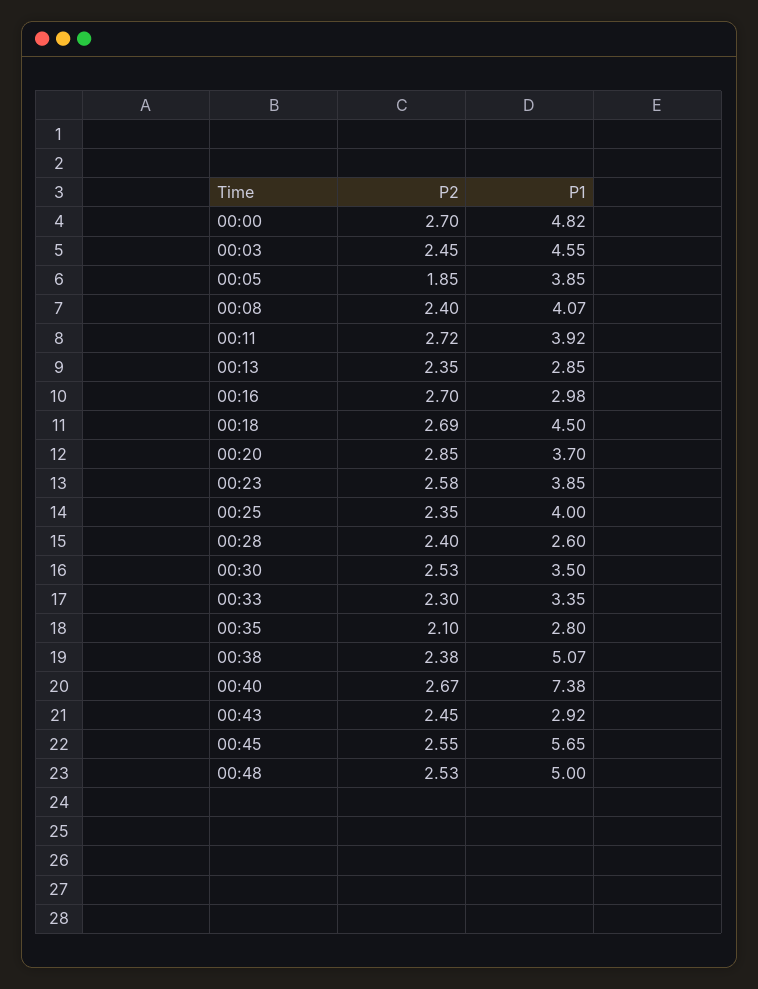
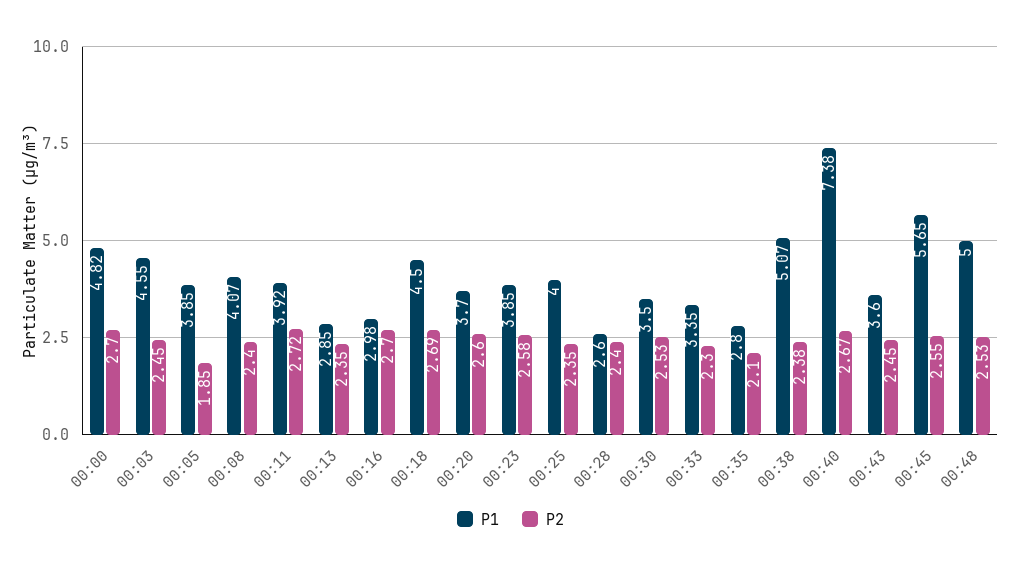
  {
    "P2": {
      "00:00": 2.7,
      "00:03": 2.45,
      "00:05": 1.85,
      "00:08": 2.4,
      "00:11": 2.72,
      "00:13": 2.35,
      "00:16": 2.7,
      "00:18": 2.69,
-     "00:20": 2.85,
+     "00:20": 2.6,
      "00:23": 2.58,
      "00:25": 2.35,
      "00:28": 2.4,
      "00:30": 2.53,
      "00:33": 2.3,
      "00:35": 2.1,
      "00:38": 2.38,
      "00:40": 2.67,
      "00:43": 2.45,
      "00:45": 2.55,
      "00:48": 2.53
    },
    "P1": {
      "00:00": 4.82,
      "00:03": 4.55,
      "00:05": 3.85,
      "00:08": 4.07,
      "00:11": 3.92,
      "00:13": 2.85,
      "00:16": 2.98,
      "00:18": 4.5,
      "00:20": 3.7,
      "00:23": 3.85,
      "00:25": 4,
      "00:28": 2.6,
      "00:30": 3.5,
      "00:33": 3.35,
      "00:35": 2.8,
      "00:38": 5.07,
      "00:40": 7.38,
-     "00:43": 2.92,
+     "00:43": 3.6,
      "00:45": 5.65,
      "00:48": 5
    }
  }

